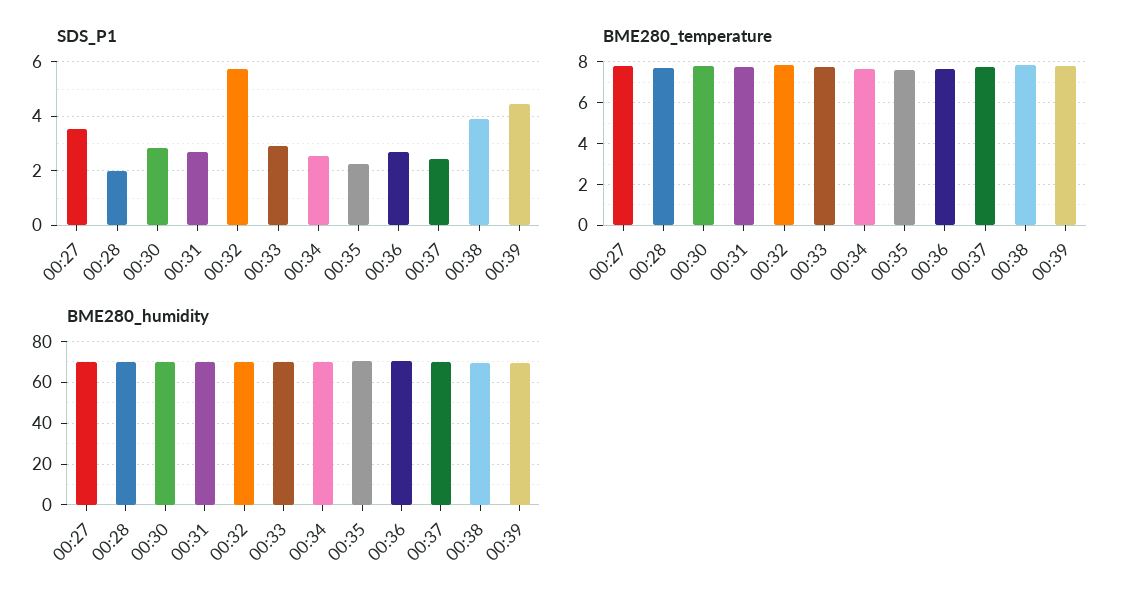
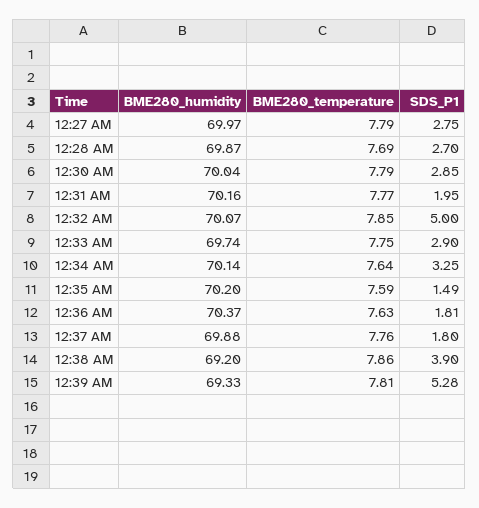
  {
    "SDS_P1": {
-     "00:27": 3.5,
+     "00:27": 2.75,
-     "00:28": 2,
+     "00:28": 2.7,
      "00:30": 2.85,
-     "00:31": 2.75,
+     "00:31": 1.95,
-     "00:32": 5.75,
+     "00:32": 5,
      "00:33": 2.9,
-     "00:34": 2.5,
+     "00:34": 3.25,
-     "00:35": 2.25,
+     "00:35": 1.49,
-     "00:36": 2.75,
+     "00:36": 1.81,
-     "00:37": 2.5,
+     "00:37": 1.8,
      "00:38": 3.9,
-     "00:39": 4.5
+     "00:39": 5.28
    },
    "BME280_temperature": {
      "00:27": 7.79,
      "00:28": 7.69,
      "00:30": 7.79,
      "00:31": 7.77,
      "00:32": 7.85,
      "00:33": 7.75,
      "00:34": 7.64,
      "00:35": 7.59,
      "00:36": 7.63,
      "00:37": 7.76,
      "00:38": 7.86,
      "00:39": 7.81
    },
    "BME280_humidity": {
      "00:27": 69.97,
      "00:28": 69.87,
      "00:30": 70.04,
      "00:31": 70.16,
      "00:32": 70.07,
      "00:33": 69.74,
      "00:34": 70.14,
      "00:35": 70.2,
      "00:36": 70.37,
      "00:37": 69.88,
      "00:38": 69.2,
      "00:39": 69.33
    }
  }

